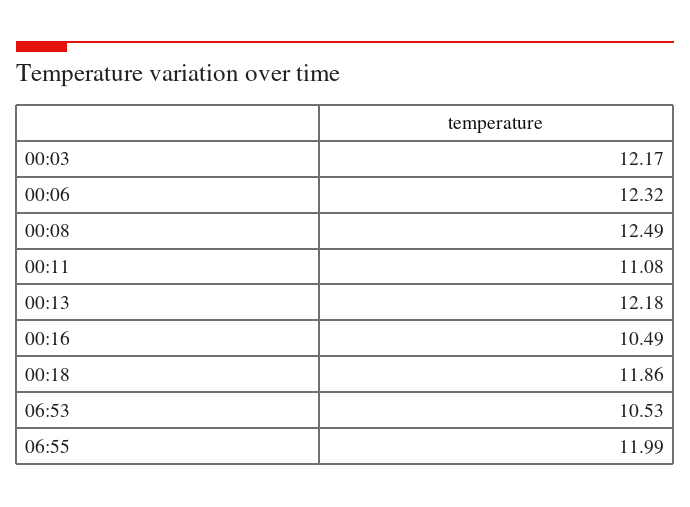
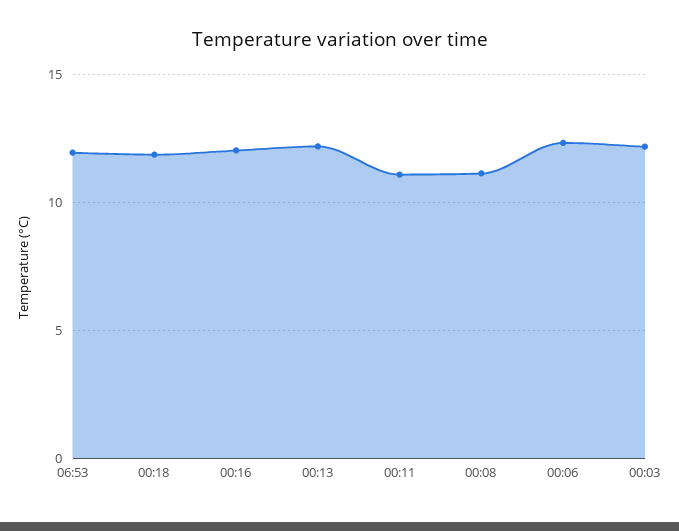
  {
    "00:03": 12.17,
    "00:06": 12.32,
-   "00:08": 12.49,
+   "00:08": 11,
    "00:11": 11.08,
    "00:13": 12.18,
-   "00:16": 10.49,
+   "00:16": 12,
    "00:18": 11.86,
-   "06:53": 10.53,
+   "06:53": 12
-   "06:55": 11.99
  }

